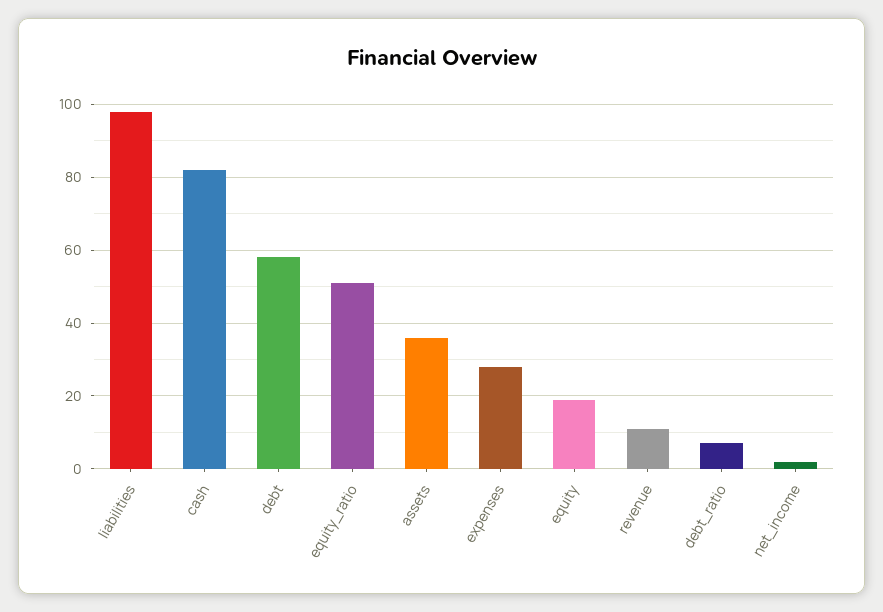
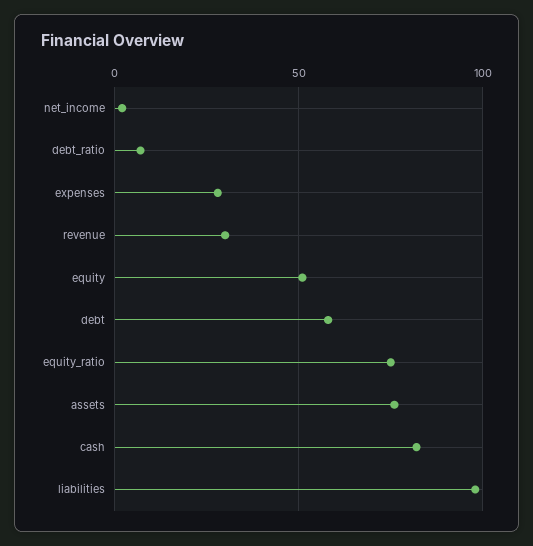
  {
    "liabilities": 100,
    "cash": 80,
    "debt": 60,
-   "equity_ratio": 50,
+   "equity_ratio": 75,
-   "assets": 35,
+   "assets": 75,
    "expenses": 30,
-   "equity": 20,
+   "equity": 50,
-   "revenue": 10,
+   "revenue": 30,
    "debt_ratio": 5,
    "net_income": 0
  }

